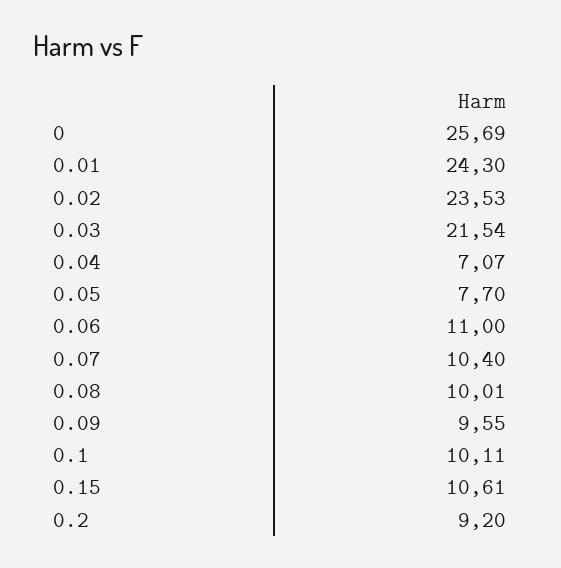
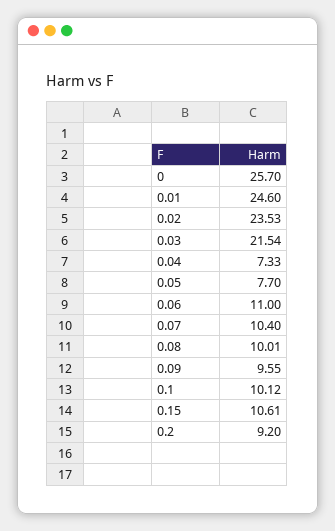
  {
-   "0": 25.69,
+   "0": 25.7,
-   "0.01": 24.3,
+   "0.01": 24.6,
    "0.02": 23.53,
    "0.03": 21.54,
-   "0.04": 7.07,
+   "0.04": 7.33,
    "0.05": 7.7,
    "0.06": 11,
    "0.07": 10.4,
    "0.08": 10.01,
    "0.09": 9.55,
-   "0.1": 10.11,
+   "0.1": 10.12,
    "0.15": 10.61,
    "0.2": 9.2
  }

